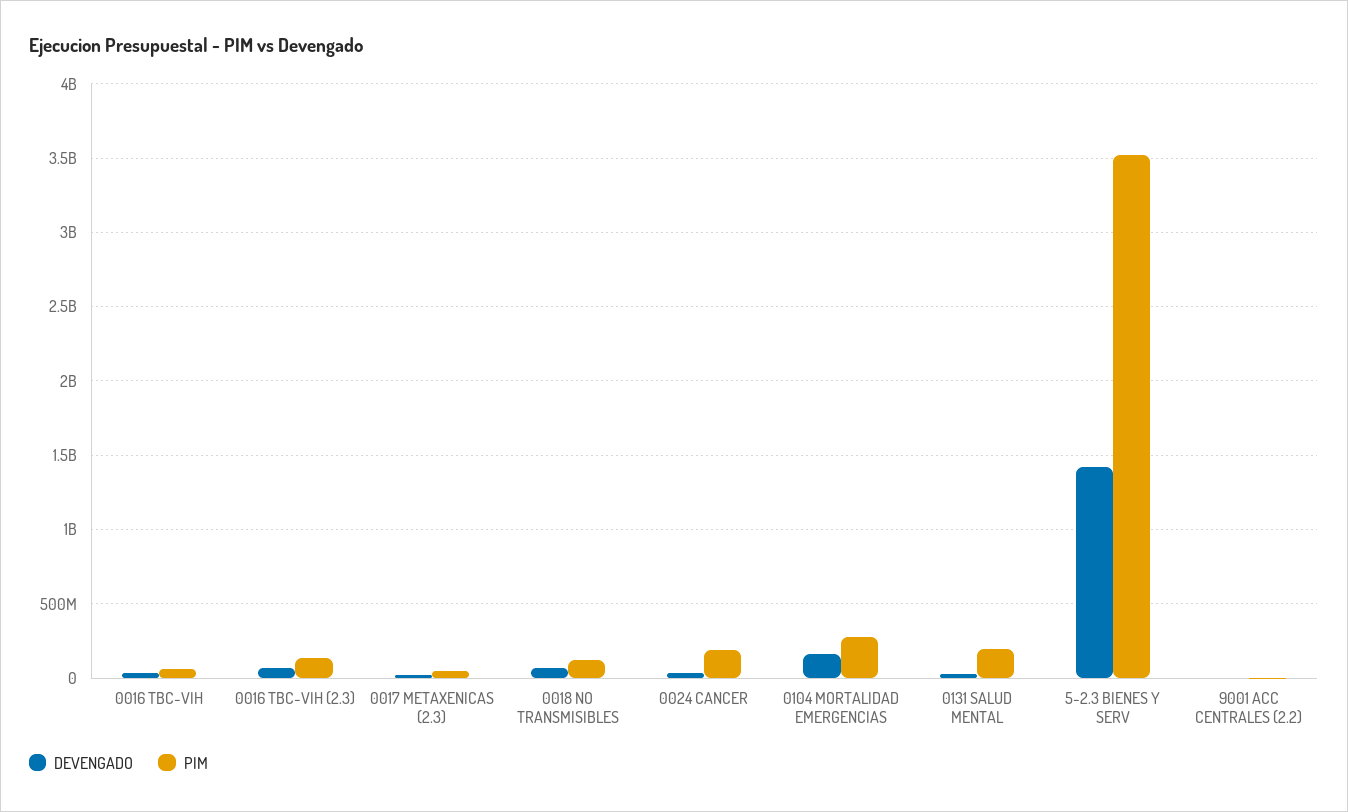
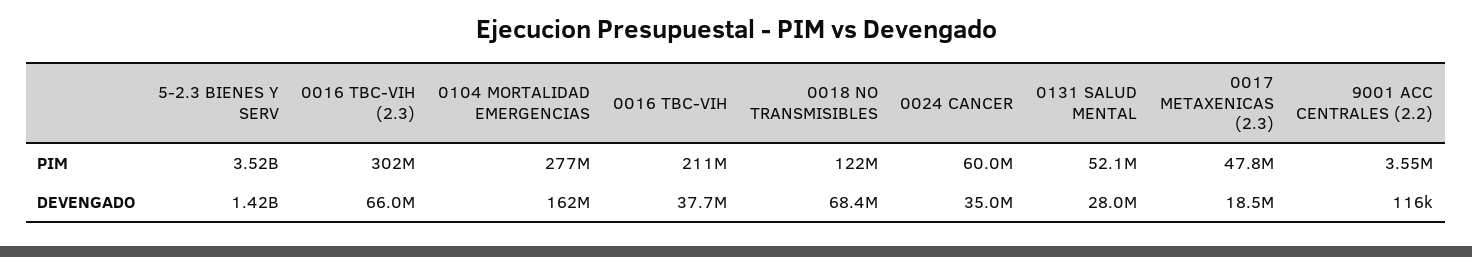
  {
    "DEVENGADO": {
      "0016 TBC-VIH": 37700000,
      "0016 TBC-VIH (2.3)": 66000000,
      "0017 METAXENICAS (2.3)": 18500000,
      "0018 NO TRANSMISIBLES": 68400000,
      "0024 CANCER": 35000000,
      "0104 MORTALIDAD EMERGENCIAS": 162000000,
      "0131 SALUD MENTAL": 28000000,
      "5-2.3 BIENES Y SERV": 1420000000,
      "9001 ACC CENTRALES (2.2)": 116000
    },
    "PIM": {
-     "0016 TBC-VIH": 50000000,
+     "0016 TBC-VIH": 211000000,
-     "0016 TBC-VIH (2.3)": 150000000,
+     "0016 TBC-VIH (2.3)": 302000000,
      "0017 METAXENICAS (2.3)": 47800000,
      "0018 NO TRANSMISIBLES": 122000000,
-     "0024 CANCER": 200000000,
+     "0024 CANCER": 60000000,
      "0104 MORTALIDAD EMERGENCIAS": 277000000,
-     "0131 SALUD MENTAL": 200000000,
+     "0131 SALUD MENTAL": 52100000,
      "5-2.3 BIENES Y SERV": 3520000000,
      "9001 ACC CENTRALES (2.2)": 3550000
    }
  }

